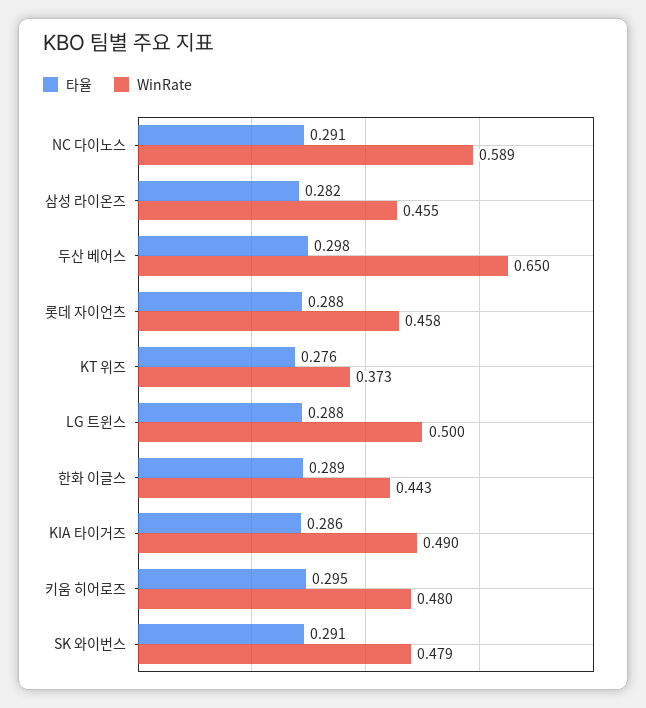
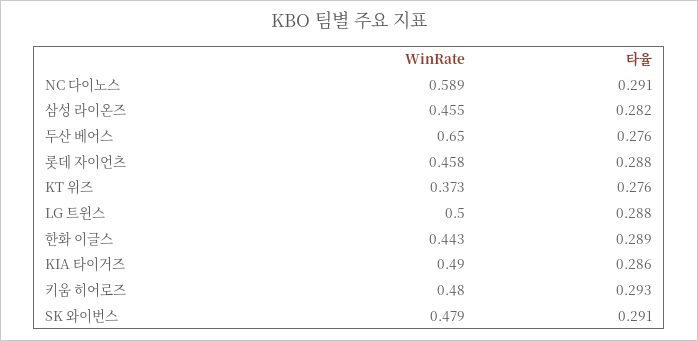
  {
    "타율": {
      "NC 다이노스": 0.291,
      "삼성 라이온즈": 0.282,
-     "두산 베어스": 0.298,
+     "두산 베어스": 0.276,
      "롯데 자이언츠": 0.288,
      "KT 위즈": 0.276,
      "LG 트윈스": 0.288,
      "한화 이글스": 0.289,
      "KIA 타이거즈": 0.286,
-     "키움 히어로즈": 0.295,
+     "키움 히어로즈": 0.293,
      "SK 와이번스": 0.291
    },
    "WinRate": {
      "NC 다이노스": 0.589,
      "삼성 라이온즈": 0.455,
      "두산 베어스": 0.65,
      "롯데 자이언츠": 0.458,
      "KT 위즈": 0.373,
      "LG 트윈스": 0.5,
      "한화 이글스": 0.443,
      "KIA 타이거즈": 0.49,
      "키움 히어로즈": 0.48,
      "SK 와이번스": 0.479
    }
  }

